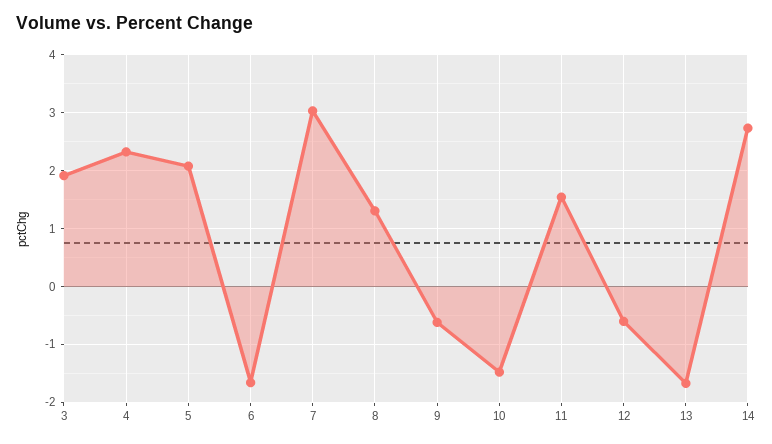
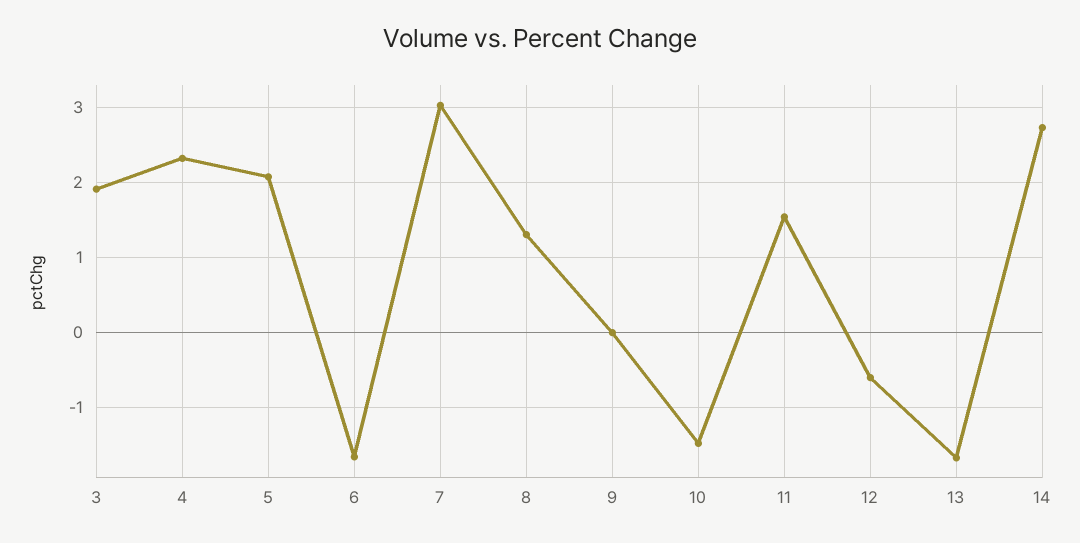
  {
    "3": 1.9,
    "4": 2.3,
    "5": 2.1,
    "6": -1.7,
    "7": 3,
    "8": 1.3,
-   "9": -0.6,
+   "9": 0,
    "10": -1.5,
    "11": 1.5,
    "12": -0.6,
    "13": -1.7,
    "14": 2.7
  }

